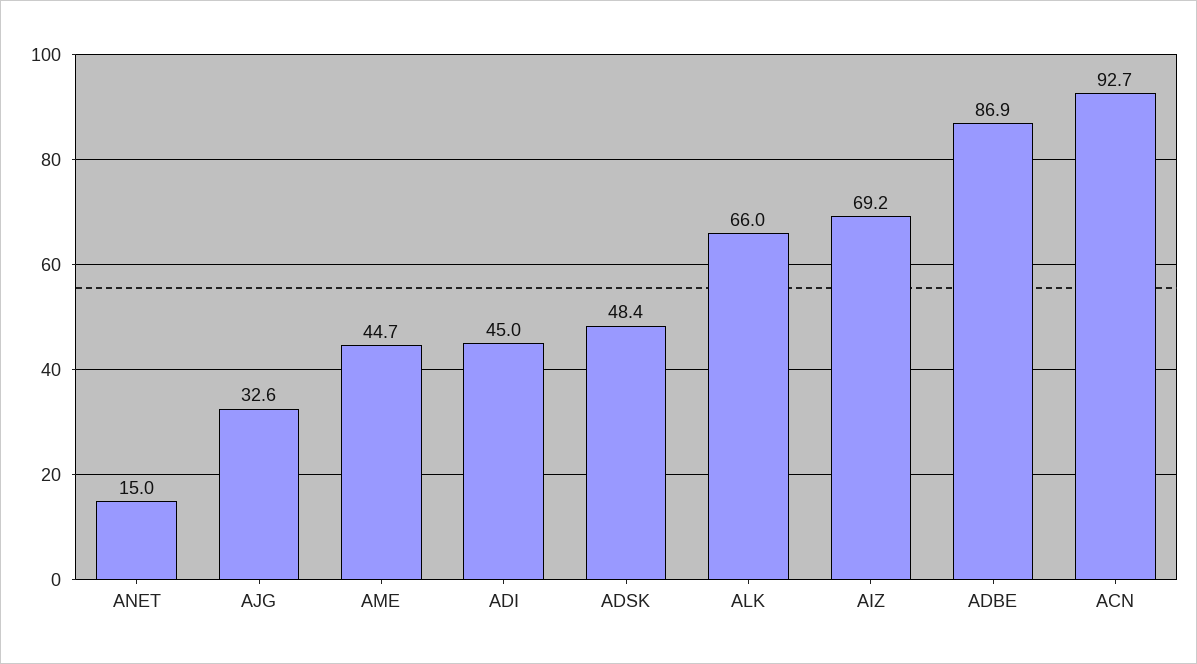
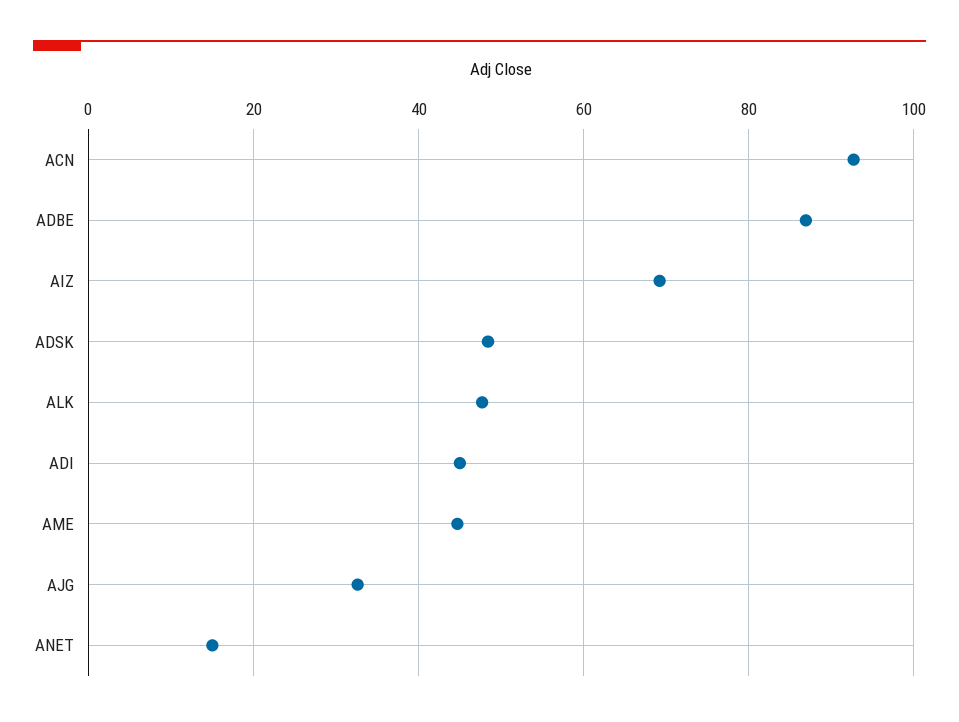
  {
    "ANET": 15,
    "AJG": 32.6,
    "AME": 44.7,
    "ADI": 45,
    "ADSK": 48.4,
-   "ALK": 66,
+   "ALK": 48,
    "AIZ": 69.2,
    "ADBE": 86.9,
    "ACN": 92.7
  }

